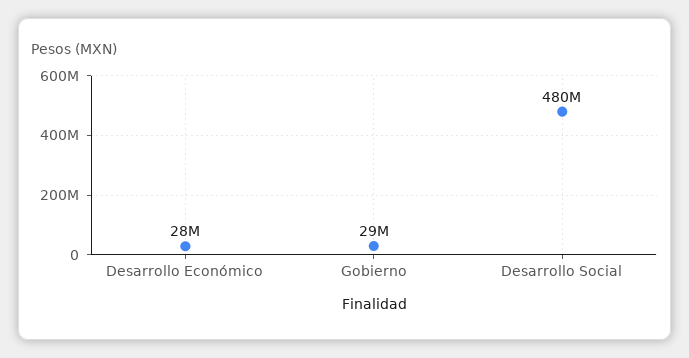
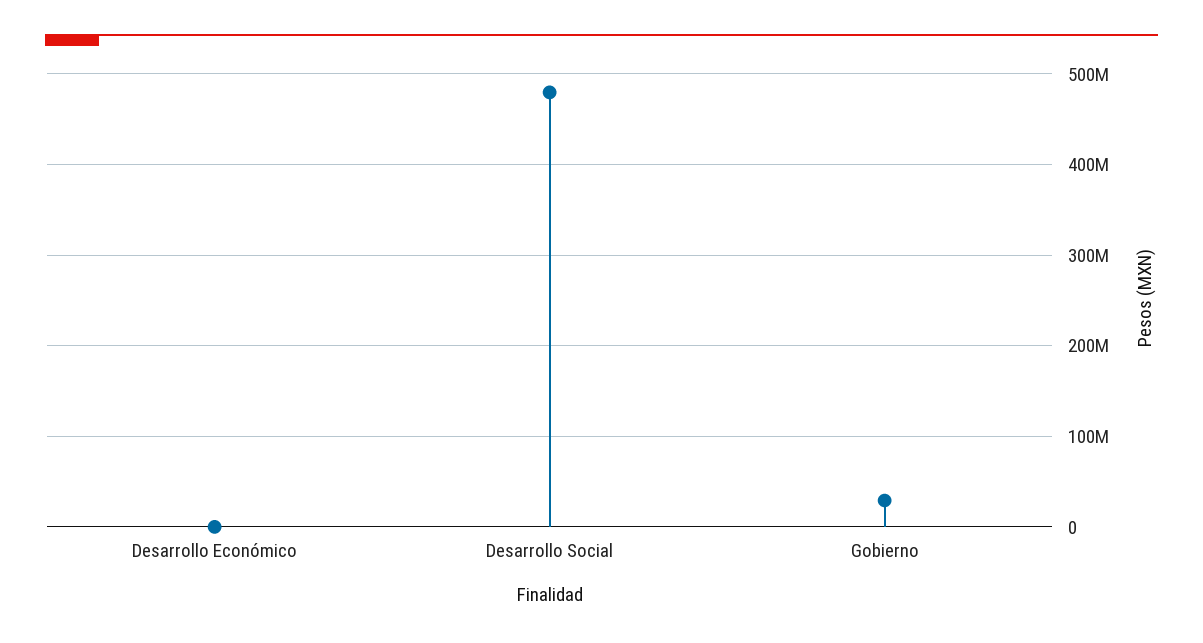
  {
-   "Desarrollo Económico": 28000000,
+   "Desarrollo Económico": 0,
    "Gobierno": 29000000,
    "Desarrollo Social": 480000000
  }

